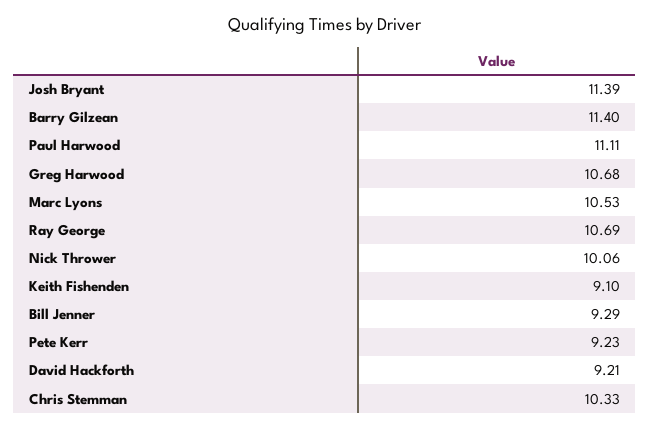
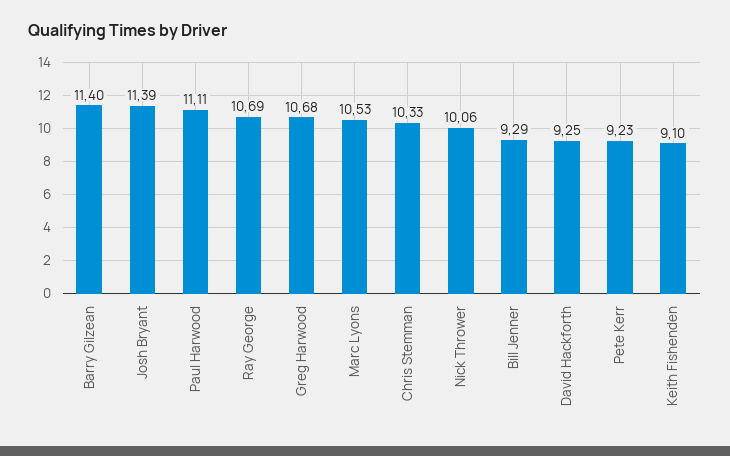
  {
    "Josh Bryant": 11.39,
    "Barry Gilzean": 11.4,
    "Paul Harwood": 11.11,
    "Greg Harwood": 10.68,
    "Marc Lyons": 10.53,
    "Ray George": 10.69,
    "Nick Thrower": 10.06,
    "Keith Fishenden": 9.1,
    "Bill Jenner": 9.29,
    "Pete Kerr": 9.23,
-   "David Hackforth": 9.21,
+   "David Hackforth": 9.25,
    "Chris Stemman": 10.33
  }

